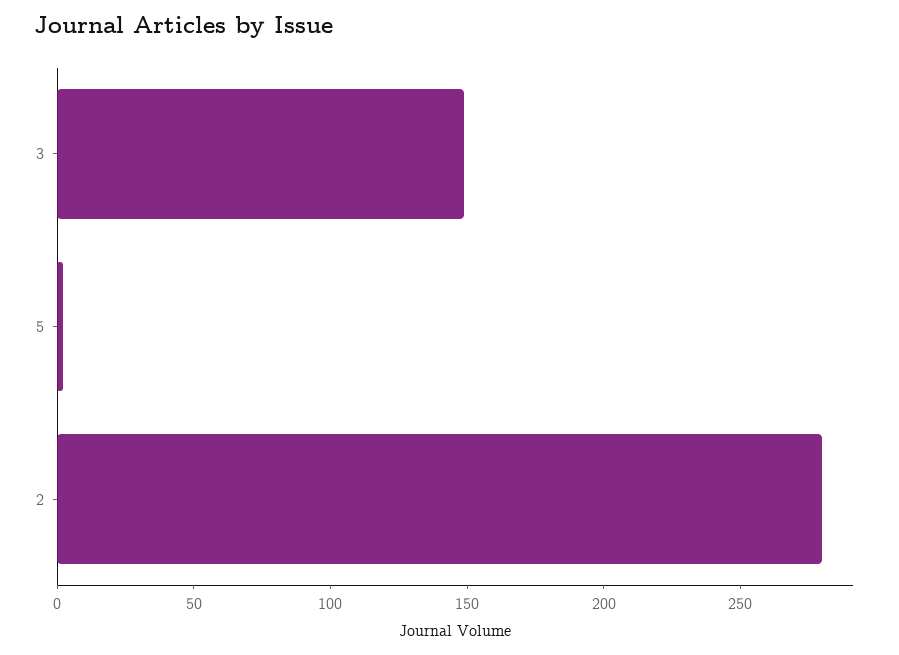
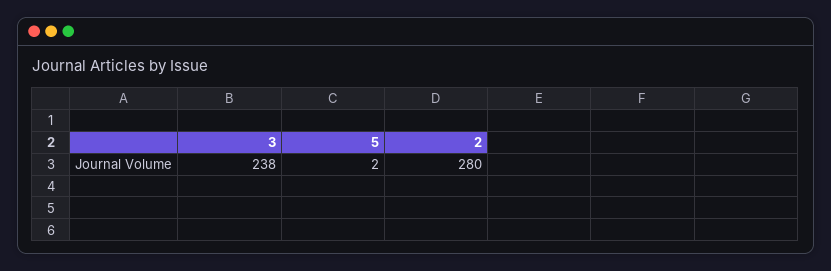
  {
-   "3": 150,
+   "3": 238,
    "5": 2,
    "2": 280
  }

